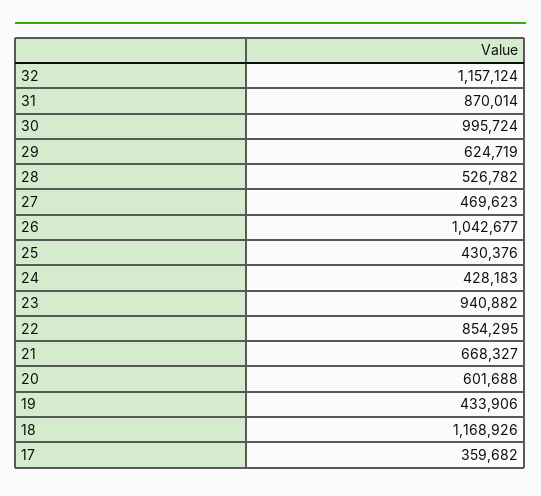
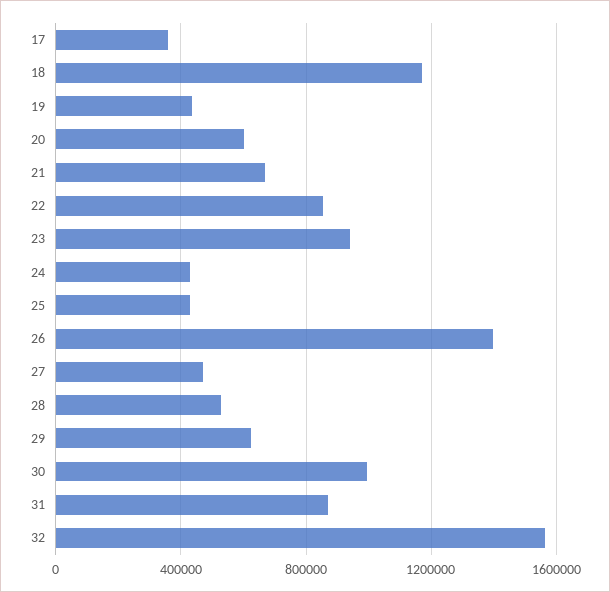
  {
-   "32": 1157124,
+   "32": 1550000,
    "31": 870014,
    "30": 995724,
    "29": 624719,
    "28": 526782,
    "27": 469623,
-   "26": 1042677,
+   "26": 1400000,
    "25": 430376,
    "24": 428183,
    "23": 940882,
    "22": 854295,
    "21": 668327,
    "20": 601688,
    "19": 433906,
    "18": 1168926,
    "17": 359682
  }

